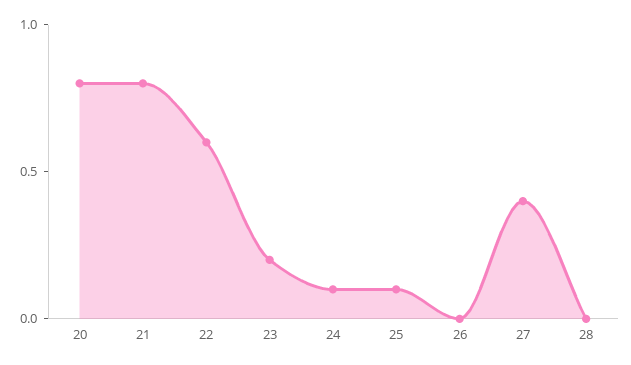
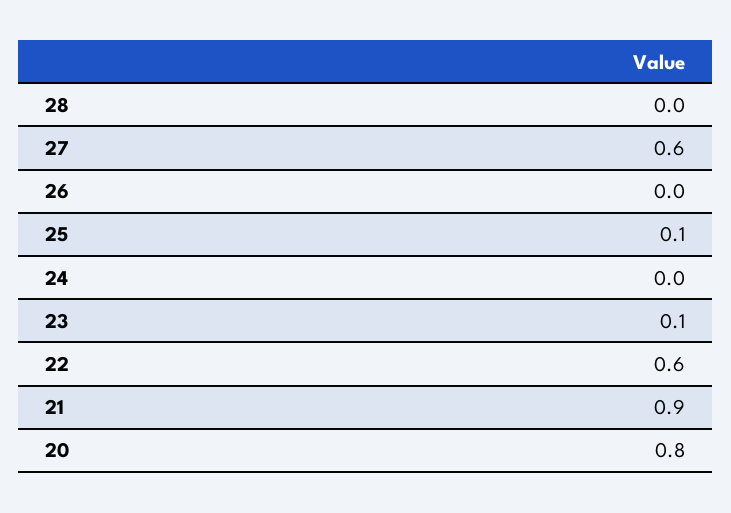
  {
    "20": 0.8,
-   "21": 0.8,
+   "21": 0.9,
    "22": 0.6,
-   "23": 0.2,
+   "23": 0.1,
-   "24": 0.1,
+   "24": 0,
    "25": 0.1,
    "26": 0,
-   "27": 0.4,
+   "27": 0.6,
    "28": 0
  }

